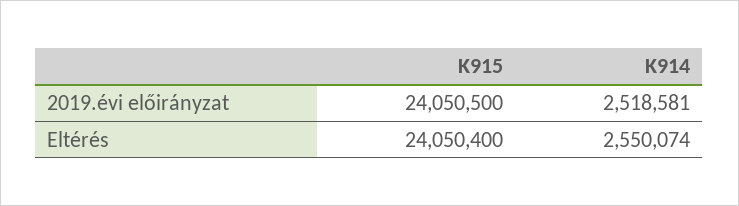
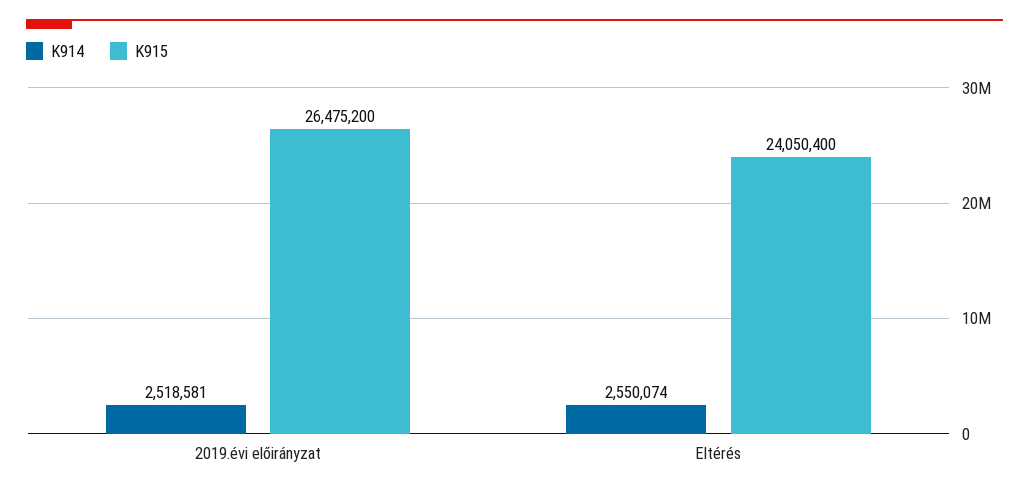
  {
    "K915": {
-     "2019.évi előirányzat": 24050500,
+     "2019.évi előirányzat": 26475200,
      "Eltérés": 24050400
    },
    "K914": {
      "2019.évi előirányzat": 2518581,
      "Eltérés": 2550074
    }
  }

